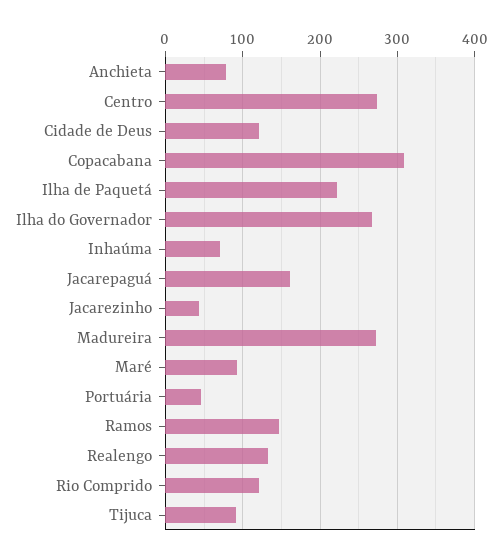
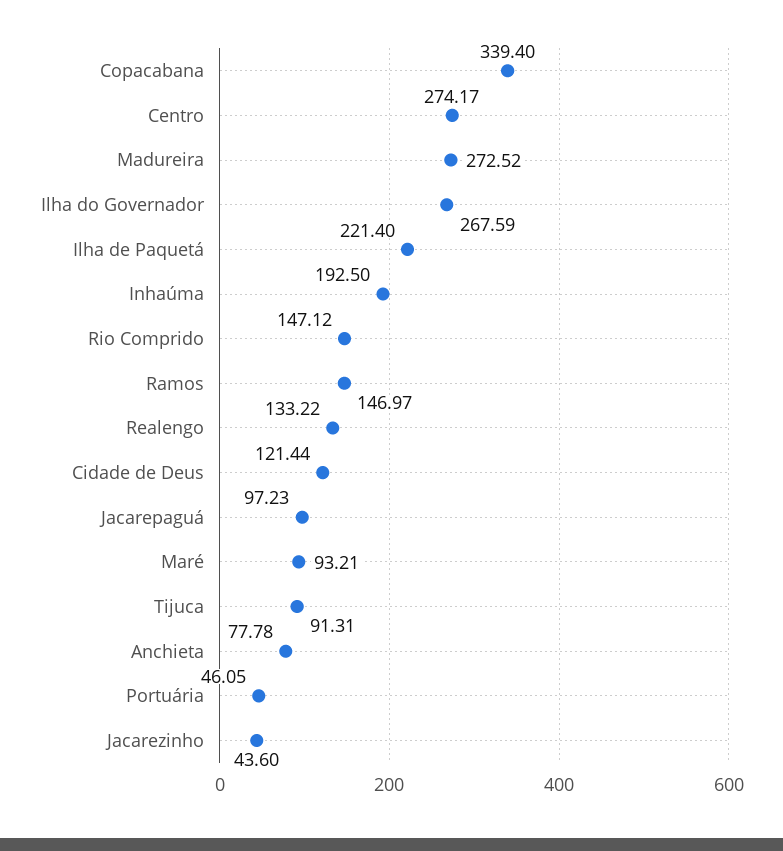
  {
    "Anchieta": 77.78,
    "Centro": 274.17,
    "Cidade de Deus": 121.44,
-   "Copacabana": 310,
+   "Copacabana": 339.4,
    "Ilha de Paquetá": 221.4,
    "Ilha do Governador": 267.59,
-   "Inhaúma": 70,
+   "Inhaúma": 192.5,
-   "Jacarepaguá": 160,
+   "Jacarepaguá": 97.23,
    "Jacarezinho": 43.6,
    "Madureira": 272.52,
    "Maré": 93.21,
    "Portuária": 46.05,
    "Ramos": 146.97,
    "Realengo": 133.22,
-   "Rio Comprido": 120,
+   "Rio Comprido": 147.12,
    "Tijuca": 91.31
  }

